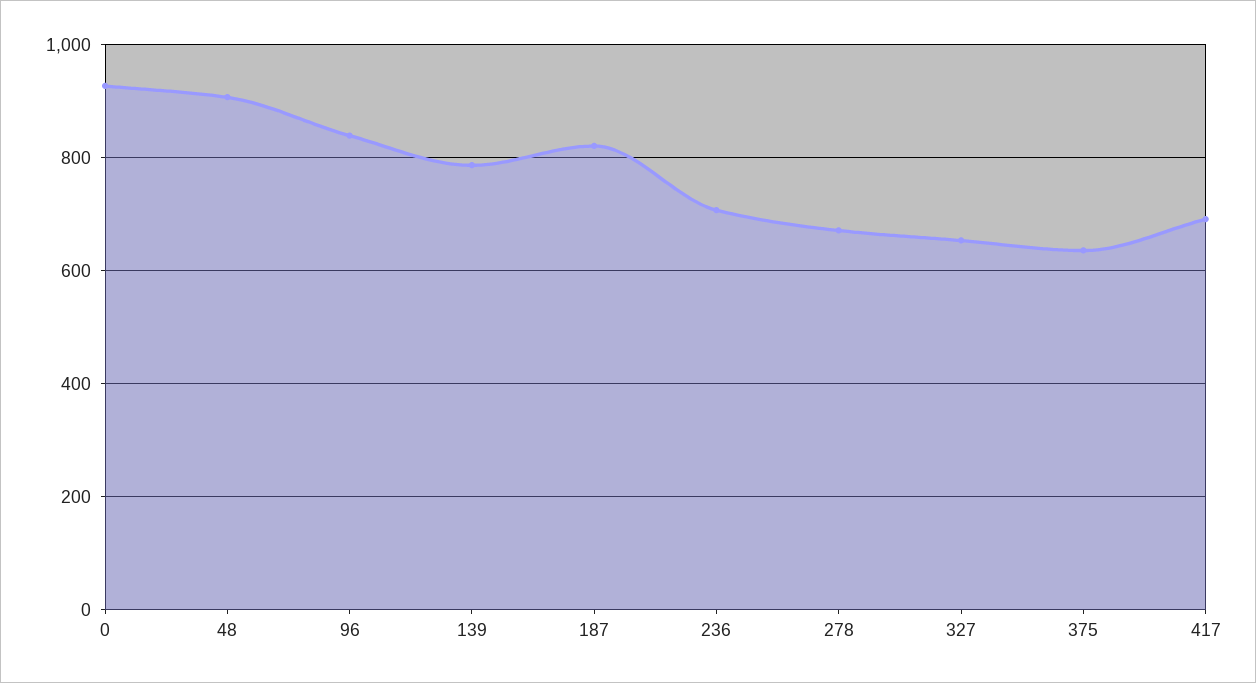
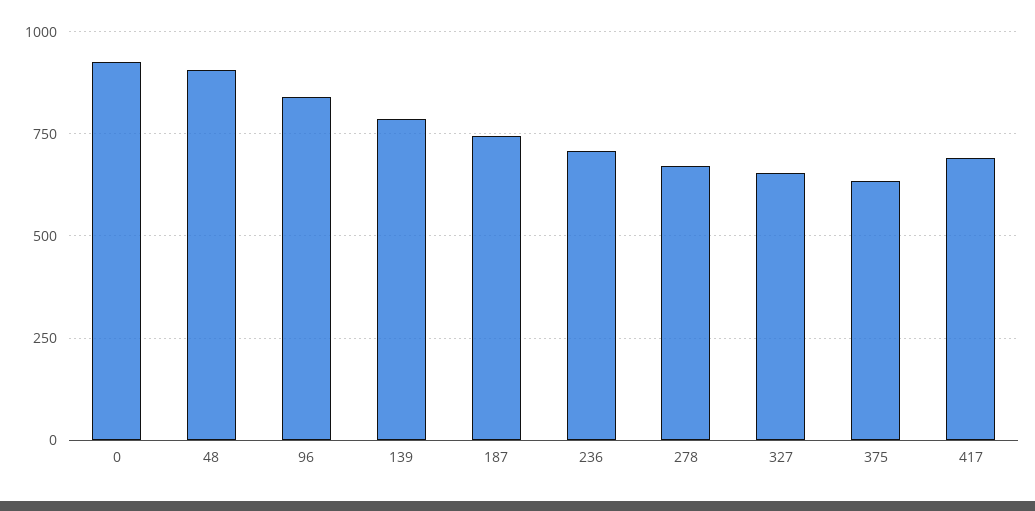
  {
    "0": 920,
    "48": 900,
    "96": 840,
    "139": 780,
-   "187": 820,
+   "187": 750,
    "236": 700,
    "278": 680,
    "327": 660,
    "375": 640,
    "417": 700
  }

